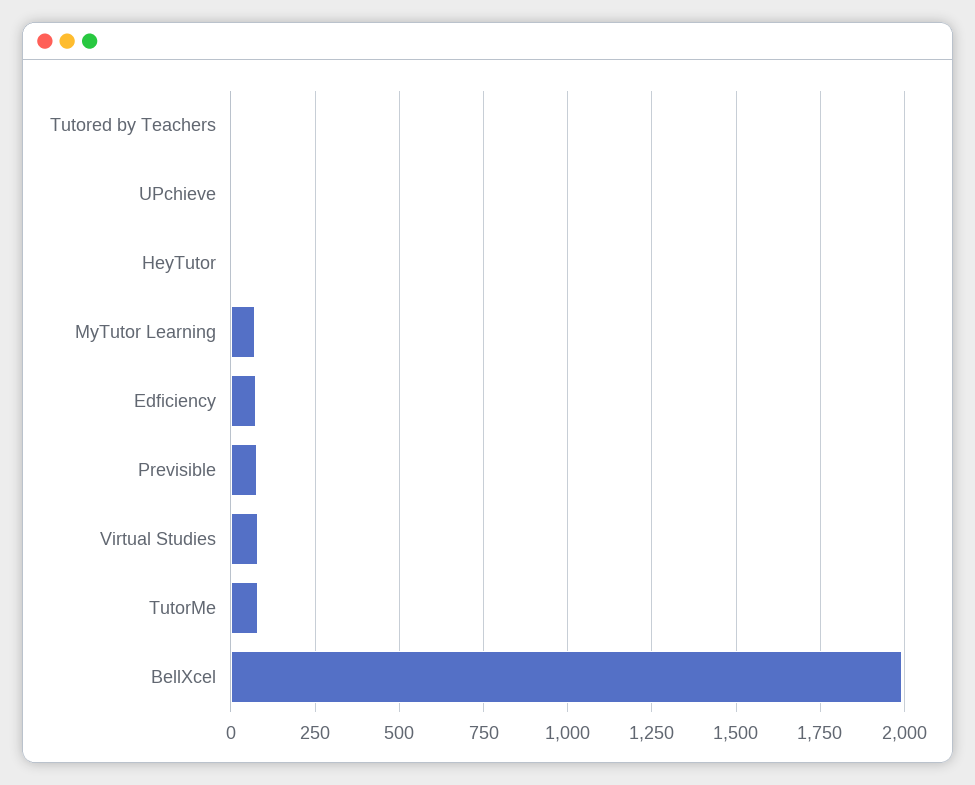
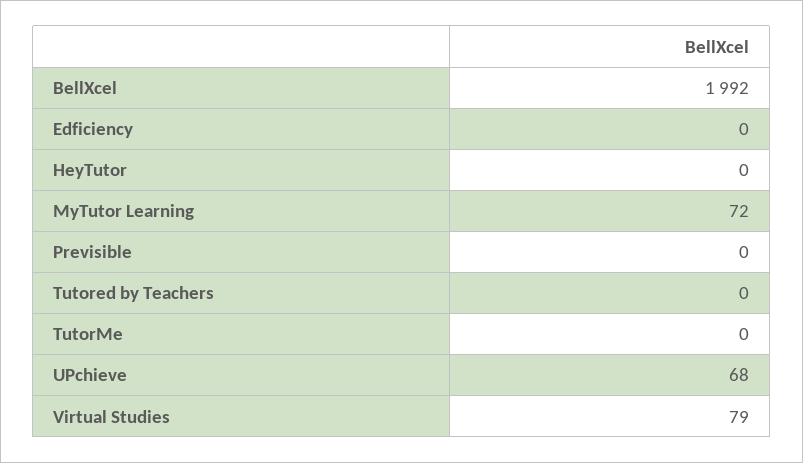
  {
    "Tutored by Teachers": 0,
-   "UPchieve": 0,
+   "UPchieve": 68,
    "HeyTutor": 0,
    "MyTutor Learning": 72,
-   "Edficiency": 75,
+   "Edficiency": 0,
-   "Previsible": 75,
+   "Previsible": 0,
    "Virtual Studies": 79,
-   "TutorMe": 75,
+   "TutorMe": 0,
    "BellXcel": 1992
  }

